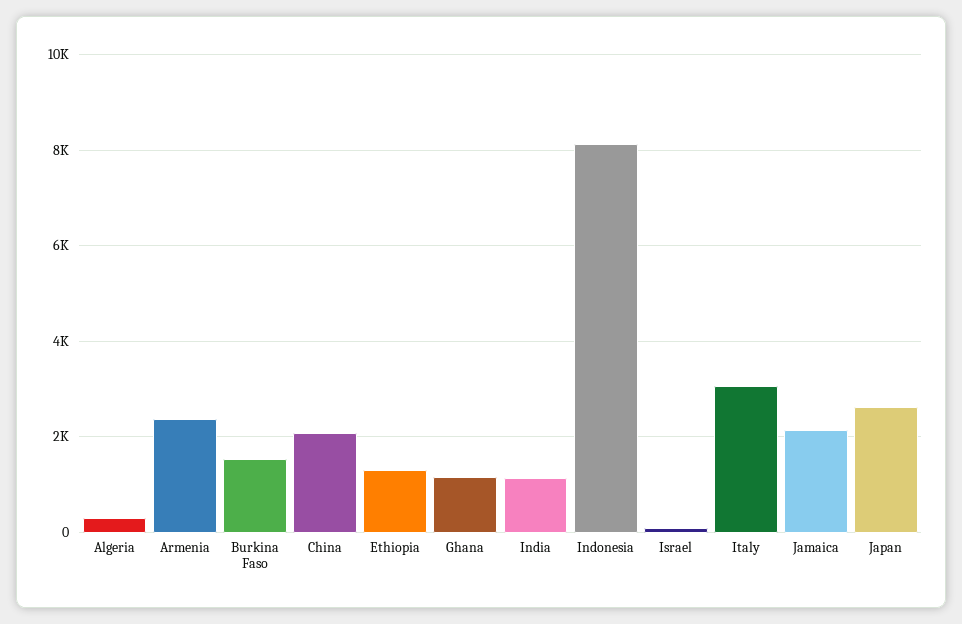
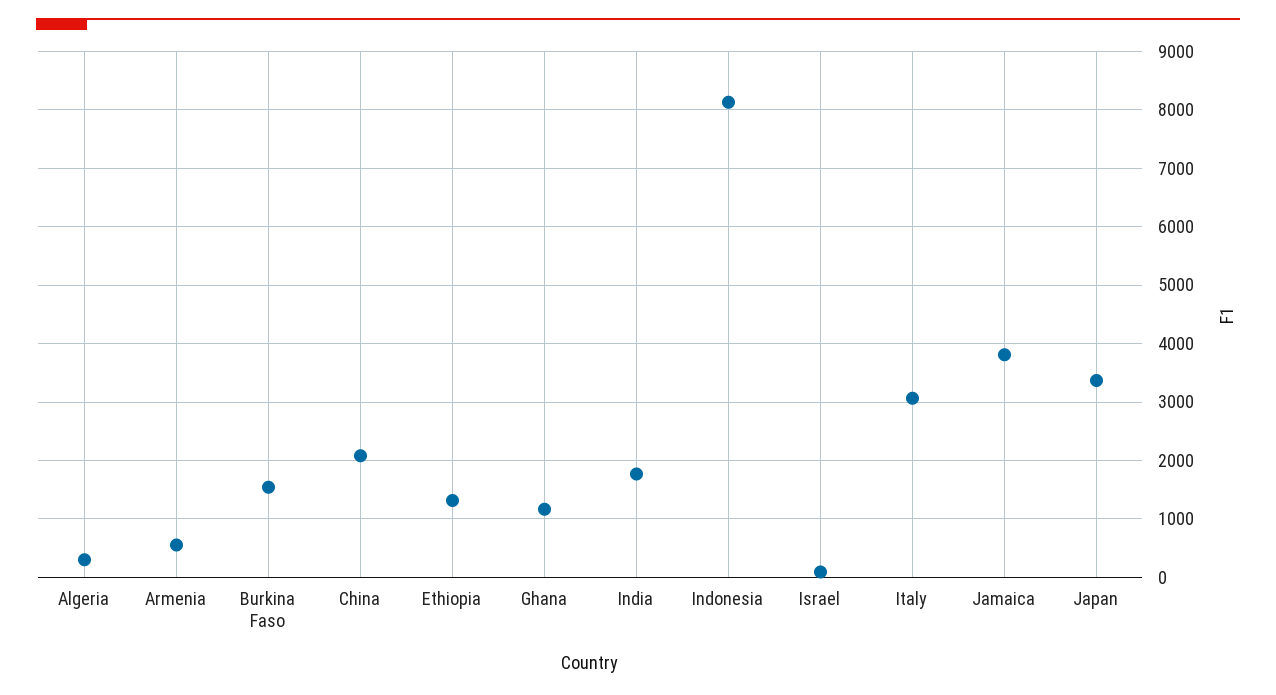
  {
    "Algeria": 400,
-   "Armenia": 2400,
+   "Armenia": 600,
    "Burkina Faso": 1600,
    "China": 2000,
    "Ethiopia": 1400,
    "Ghana": 1200,
-   "India": 1200,
+   "India": 1800,
    "Indonesia": 8200,
    "Israel": 0,
    "Italy": 3000,
-   "Jamaica": 2200,
+   "Jamaica": 3800,
-   "Japan": 2600
+   "Japan": 3400
  }

